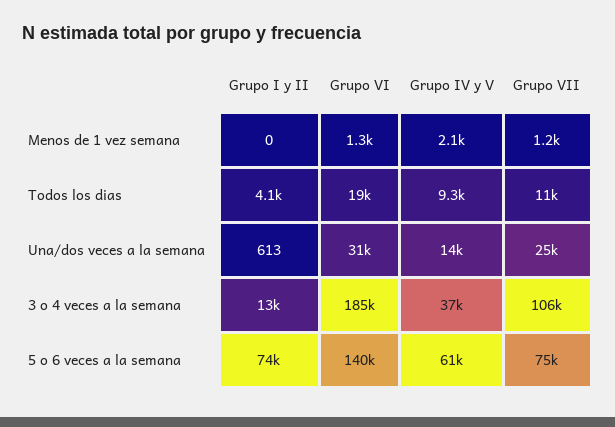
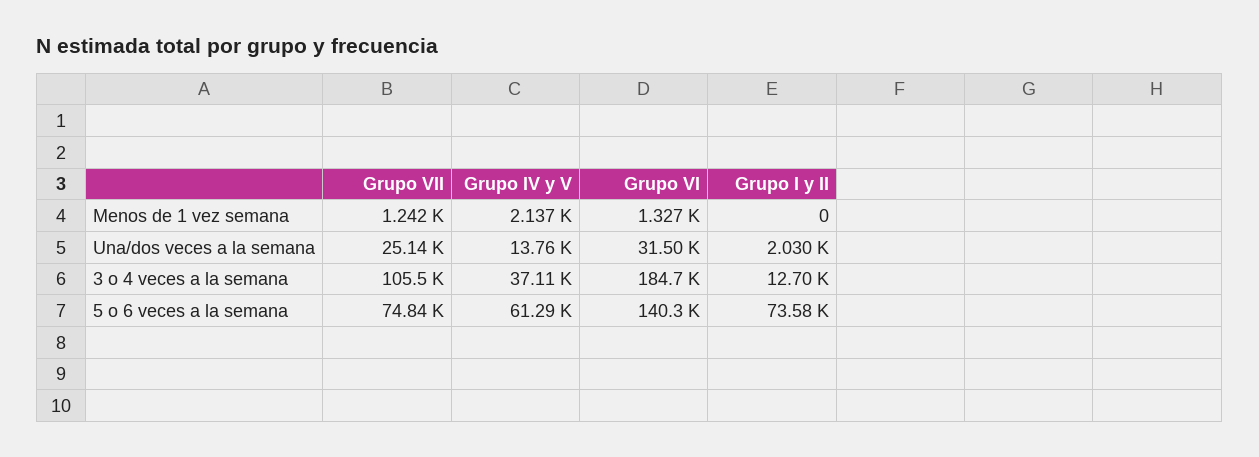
  {
    "Grupo I y II": {
      "Menos de 1 vez semana": 0,
-     "Todos los dias": 4100,
-     "Una/dos veces a la semana": 613,
+     "Una/dos veces a la semana": 2030,
      "3 o 4 veces a la semana": 12700,
      "5 o 6 veces a la semana": 73580
    },
    "Grupo VI": {
      "Menos de 1 vez semana": 1327,
-     "Todos los dias": 19000,
      "Una/dos veces a la semana": 31500,
      "3 o 4 veces a la semana": 184700,
      "5 o 6 veces a la semana": 140300
    },
    "Grupo IV y V": {
      "Menos de 1 vez semana": 2137,
-     "Todos los dias": 9300,
      "Una/dos veces a la semana": 13760,
      "3 o 4 veces a la semana": 37110,
      "5 o 6 veces a la semana": 61290
    },
    "Grupo VII": {
      "Menos de 1 vez semana": 1242,
-     "Todos los dias": 11000,
      "Una/dos veces a la semana": 25140,
      "3 o 4 veces a la semana": 105500,
      "5 o 6 veces a la semana": 74840
    }
  }

